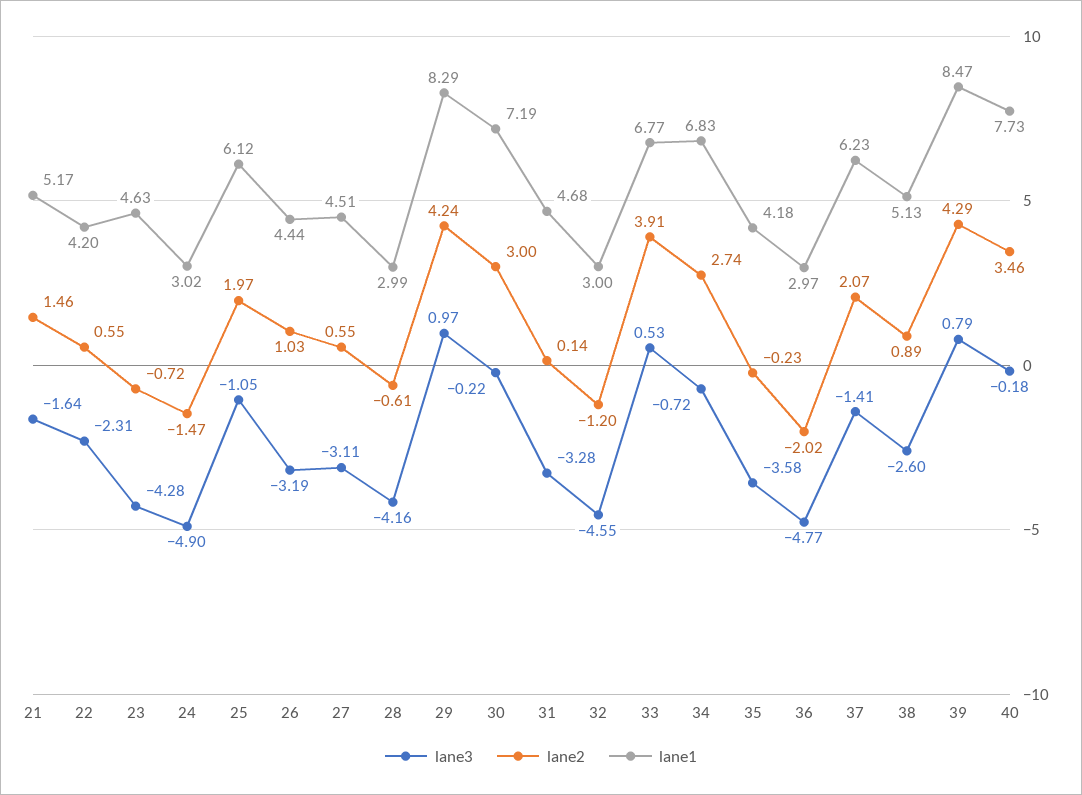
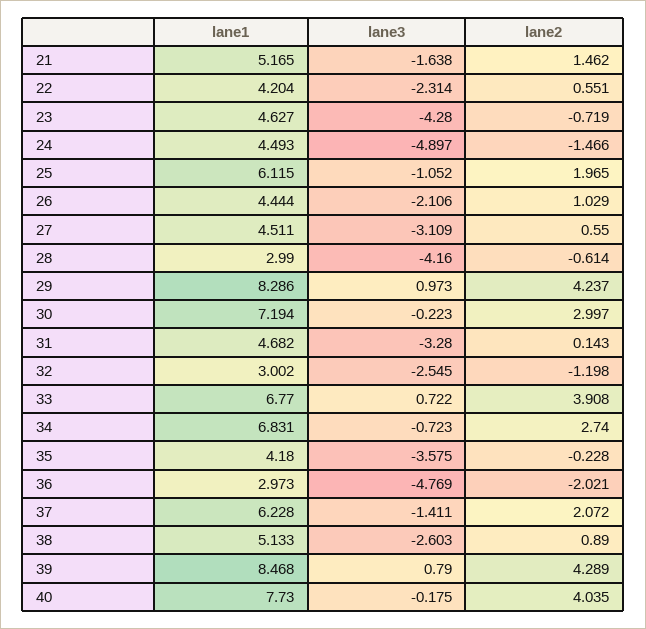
  {
    "lane3": {
      "21": -1.638,
      "22": -2.314,
      "23": -4.28,
      "24": -4.897,
      "25": -1.052,
-     "26": -3.19,
+     "26": -2.106,
      "27": -3.109,
      "28": -4.16,
      "29": 0.973,
      "30": -0.223,
      "31": -3.28,
-     "32": -4.55,
+     "32": -2.545,
-     "33": 0.53,
+     "33": 0.722,
      "34": -0.723,
      "35": -3.575,
      "36": -4.769,
      "37": -1.411,
      "38": -2.603,
      "39": 0.79,
      "40": -0.175
    },
    "lane2": {
      "21": 1.462,
      "22": 0.551,
      "23": -0.719,
      "24": -1.466,
      "25": 1.965,
      "26": 1.029,
      "27": 0.55,
      "28": -0.614,
      "29": 4.237,
      "30": 2.997,
      "31": 0.143,
      "32": -1.198,
      "33": 3.908,
      "34": 2.74,
      "35": -0.228,
      "36": -2.021,
      "37": 2.072,
      "38": 0.89,
      "39": 4.289,
-     "40": 3.46
+     "40": 4.035
    },
    "lane1": {
      "21": 5.165,
      "22": 4.204,
      "23": 4.627,
-     "24": 3.02,
+     "24": 4.493,
      "25": 6.115,
      "26": 4.444,
      "27": 4.511,
      "28": 2.99,
      "29": 8.286,
      "30": 7.194,
      "31": 4.682,
      "32": 3.002,
      "33": 6.77,
      "34": 6.831,
      "35": 4.18,
      "36": 2.973,
      "37": 6.228,
      "38": 5.133,
      "39": 8.468,
      "40": 7.73
    }
  }

